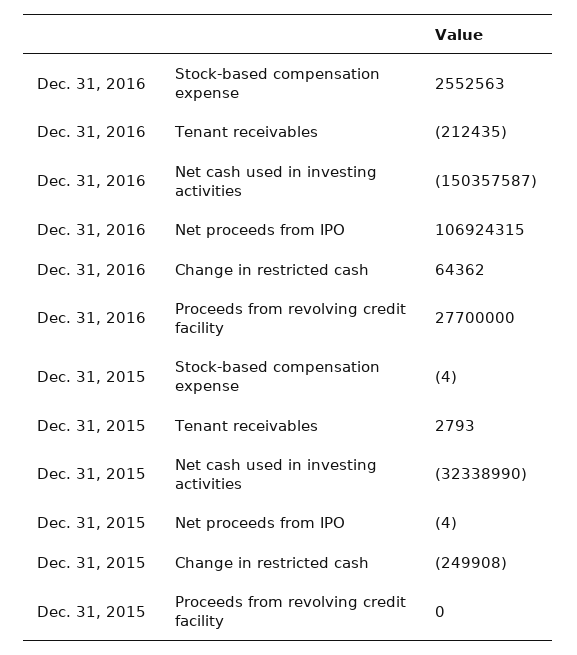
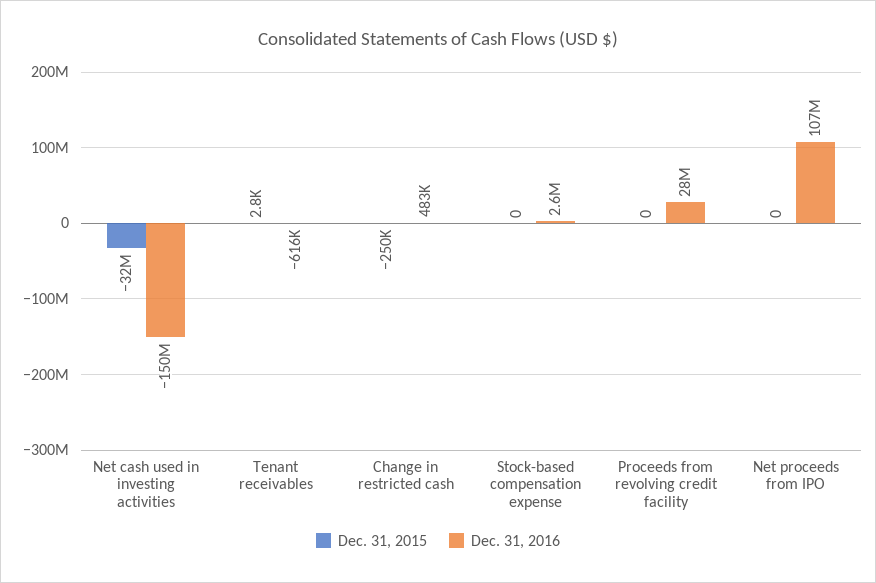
  {
    "Dec. 31, 2016": {
      "Stock-based compensation expense": 2552563,
-     "Tenant receivables": -212435,
+     "Tenant receivables": -616000,
      "Net cash used in investing activities": -150357587,
      "Net proceeds from IPO": 106924315,
-     "Change in restricted cash": 64362,
+     "Change in restricted cash": 483000,
      "Proceeds from revolving credit facility": 27700000
    },
    "Dec. 31, 2015": {
-     "Stock-based compensation expense": -4,
+     "Stock-based compensation expense": 0,
      "Tenant receivables": 2793,
      "Net cash used in investing activities": -32338990,
-     "Net proceeds from IPO": -4,
+     "Net proceeds from IPO": 0,
      "Change in restricted cash": -249908,
      "Proceeds from revolving credit facility": 0
    }
  }

